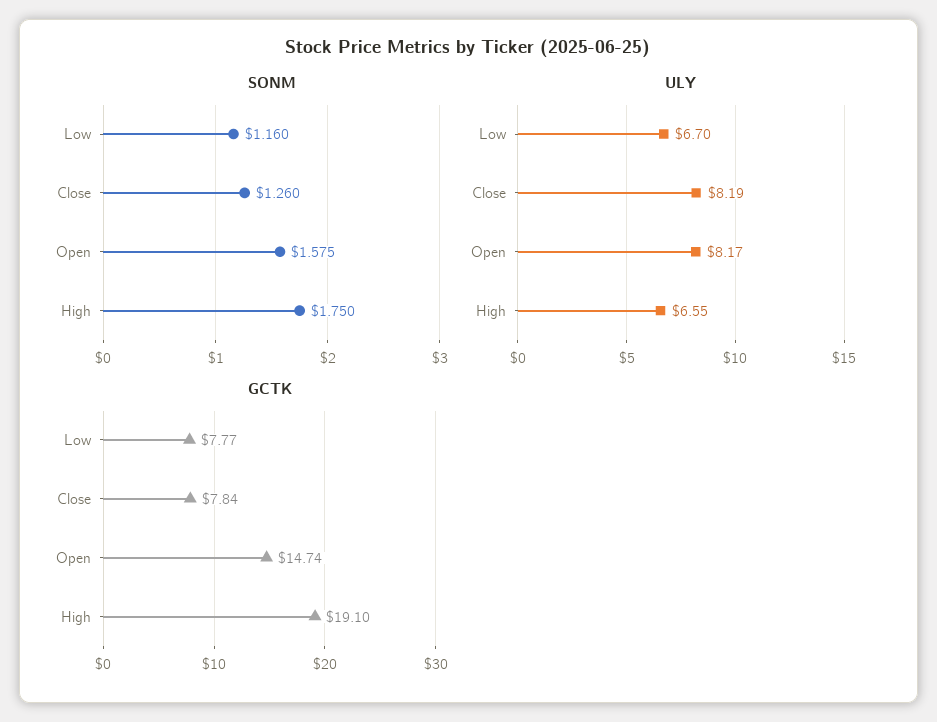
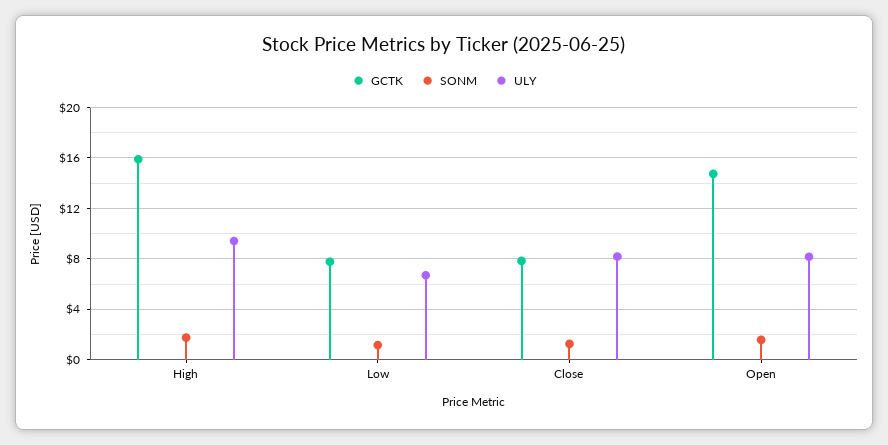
  {
    "SONM": {
      "Low": 1.16,
      "Close": 1.26,
      "Open": 1.575,
      "High": 1.75
    },
    "ULY": {
      "Low": 6.7,
      "Close": 8.19,
      "Open": 8.17,
-     "High": 6.55
+     "High": 9.5
    },
    "GCTK": {
      "Low": 7.77,
      "Close": 7.84,
      "Open": 14.74,
-     "High": 19.1
+     "High": 16
    }
  }

